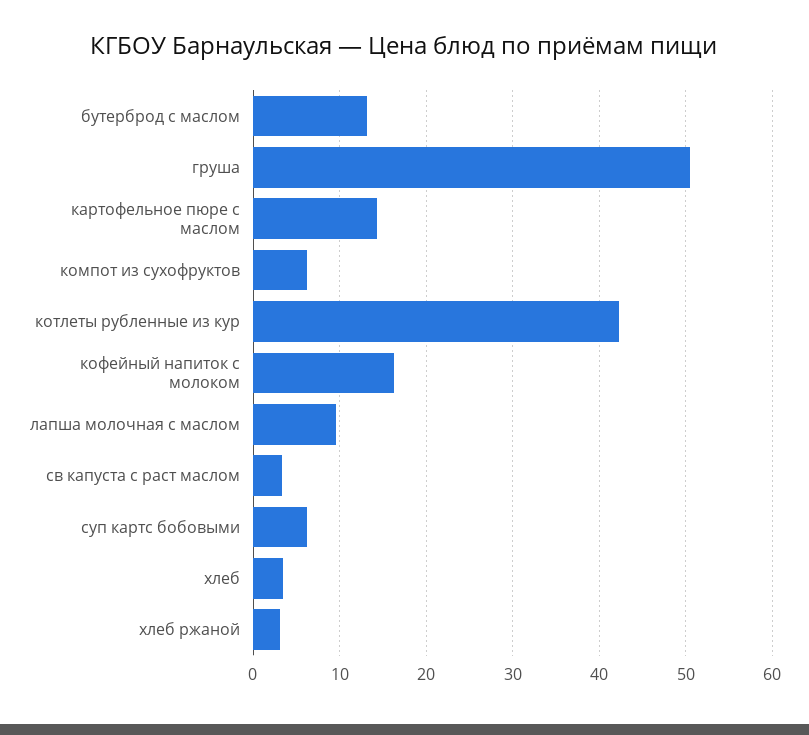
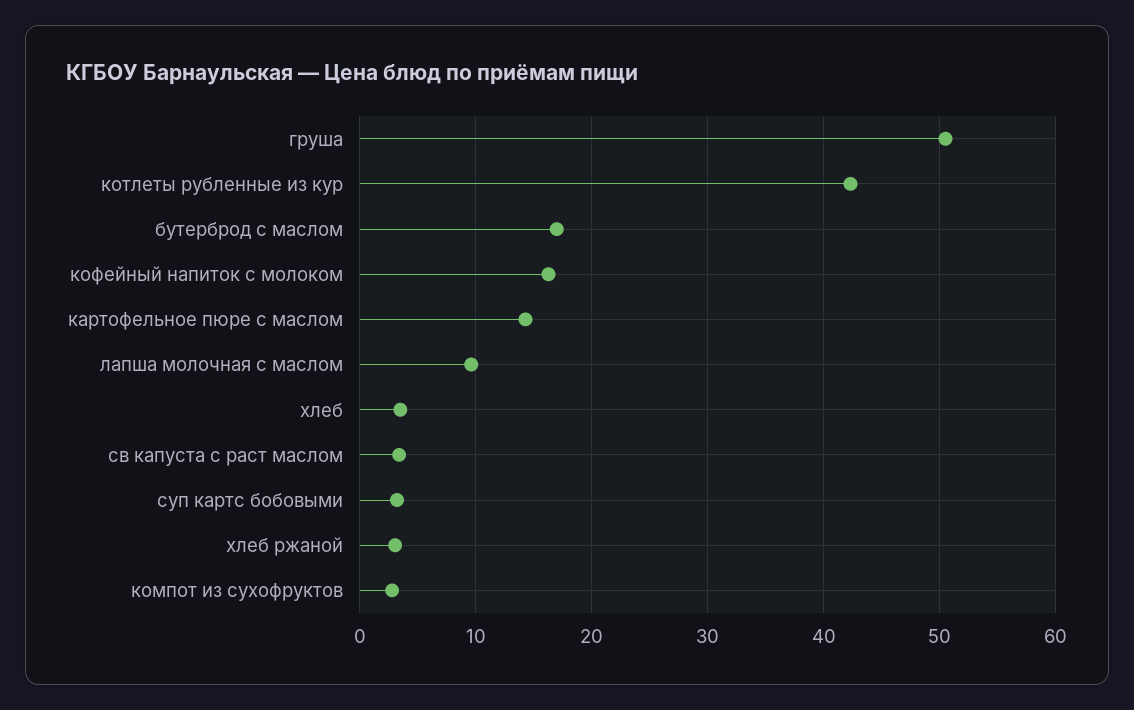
  {
-   "бутерброд с маслом": 13,
+   "бутерброд с маслом": 17,
    "груша": 51,
    "картофельное пюре с маслом": 14,
-   "компот из сухофруктов": 6,
+   "компот из сухофруктов": 3,
    "котлеты рубленные из кур": 42,
    "кофейный напиток с молоком": 16,
    "лапша молочная с маслом": 10,
    "св капуста с раст маслом": 3,
-   "суп картс бобовыми": 6,
+   "суп картс бобовыми": 3,
    "хлеб": 4,
    "хлеб ржаной": 3
  }

